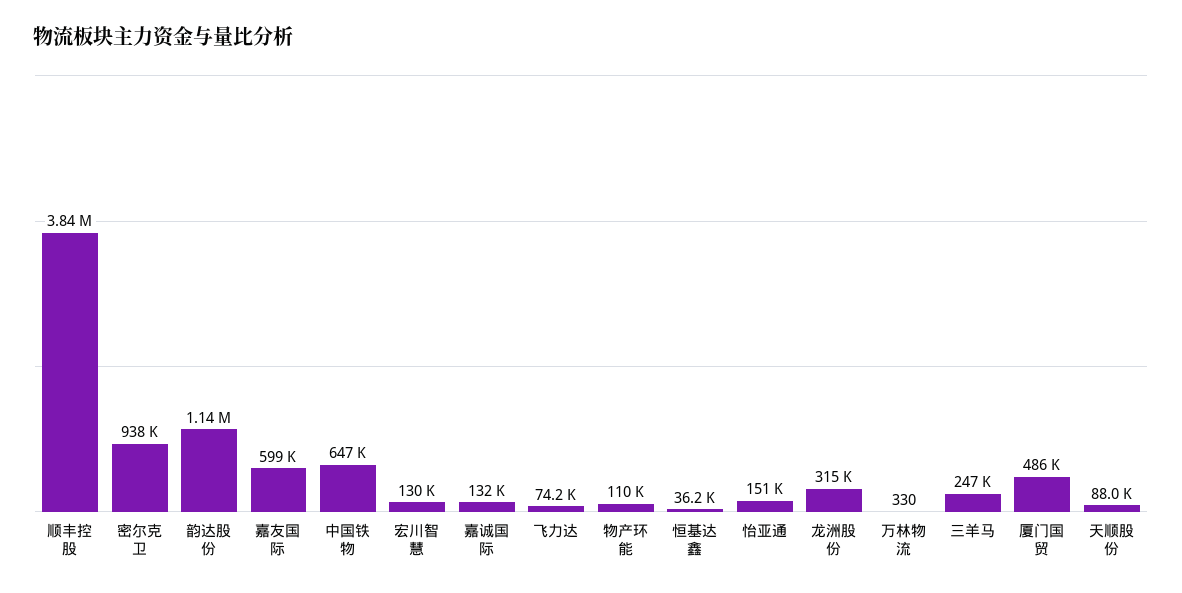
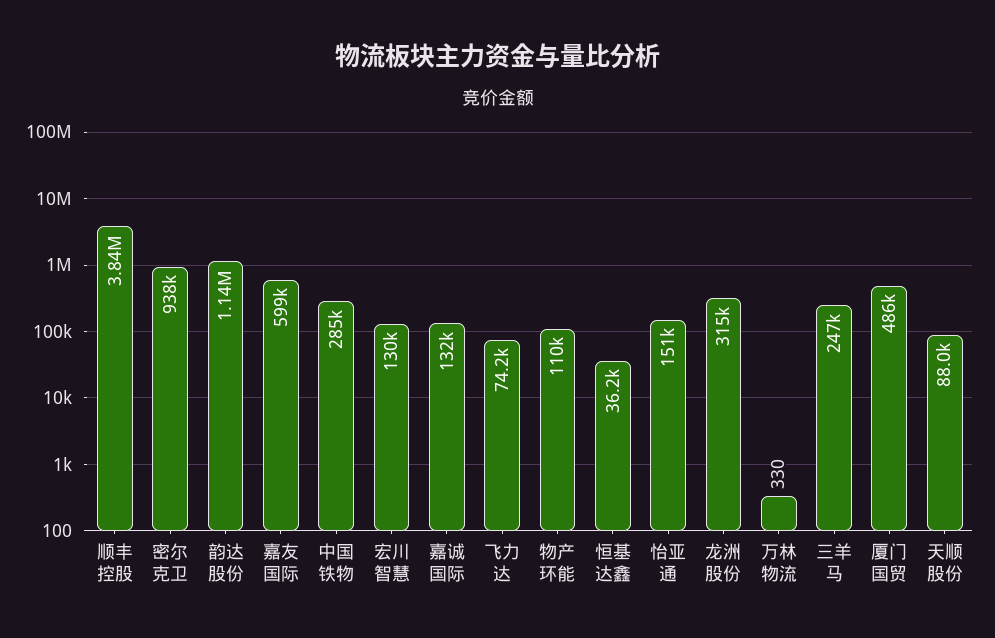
  {
    "顺丰控股": 3840000,
    "密尔克卫": 938000,
    "韵达股份": 1140000,
    "嘉友国际": 599000,
-   "中国铁物": 647000,
+   "中国铁物": 285000,
    "宏川智慧": 130000,
    "嘉诚国际": 132000,
    "飞力达": 74200,
    "物产环能": 110000,
    "恒基达鑫": 36200,
    "怡亚通": 151000,
    "龙洲股份": 315000,
    "万林物流": 330,
    "三羊马": 247000,
    "厦门国贸": 486000,
    "天顺股份": 88000
  }

